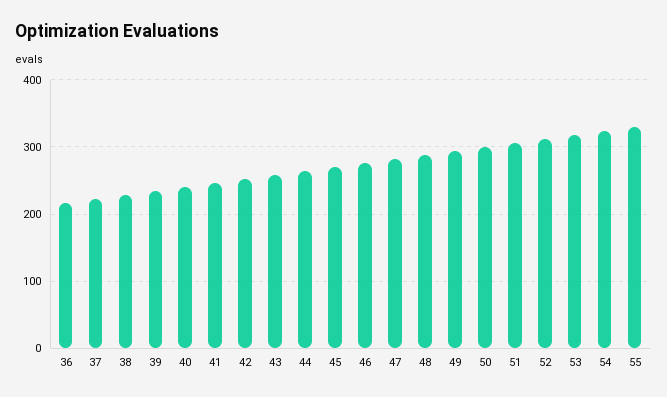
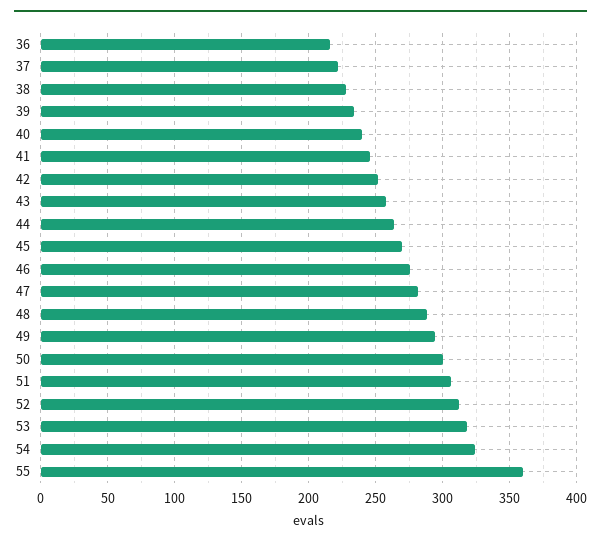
  {
    "36": 215,
    "37": 220,
    "38": 230,
    "39": 235,
    "40": 240,
    "41": 245,
    "42": 250,
    "43": 260,
    "44": 265,
    "45": 270,
    "46": 275,
    "47": 280,
    "48": 290,
    "49": 295,
    "50": 300,
    "51": 305,
    "52": 310,
    "53": 320,
    "54": 325,
-   "55": 330
+   "55": 360
  }

